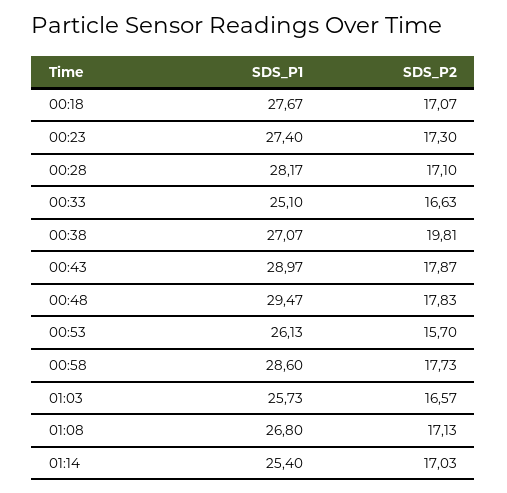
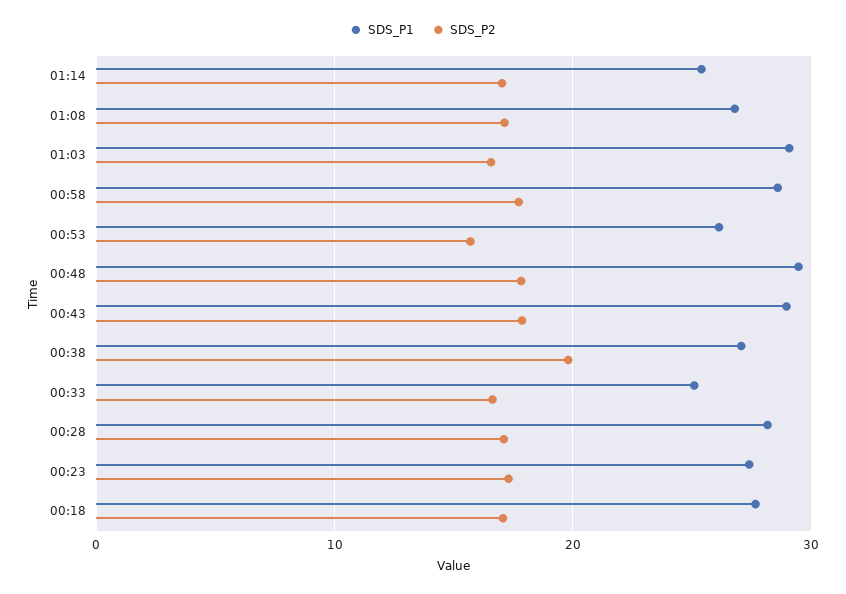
  {
    "SDS_P1": {
      "00:18": 27.67,
      "00:23": 27.4,
      "00:28": 28.17,
      "00:33": 25.1,
      "00:38": 27.07,
      "00:43": 28.97,
      "00:48": 29.47,
      "00:53": 26.13,
      "00:58": 28.6,
-     "01:03": 25.73,
+     "01:03": 29,
      "01:08": 26.8,
      "01:14": 25.4
    },
    "SDS_P2": {
      "00:18": 17.07,
      "00:23": 17.3,
      "00:28": 17.1,
      "00:33": 16.63,
      "00:38": 19.81,
      "00:43": 17.87,
      "00:48": 17.83,
      "00:53": 15.7,
      "00:58": 17.73,
      "01:03": 16.57,
      "01:08": 17.13,
      "01:14": 17.03
    }
  }

